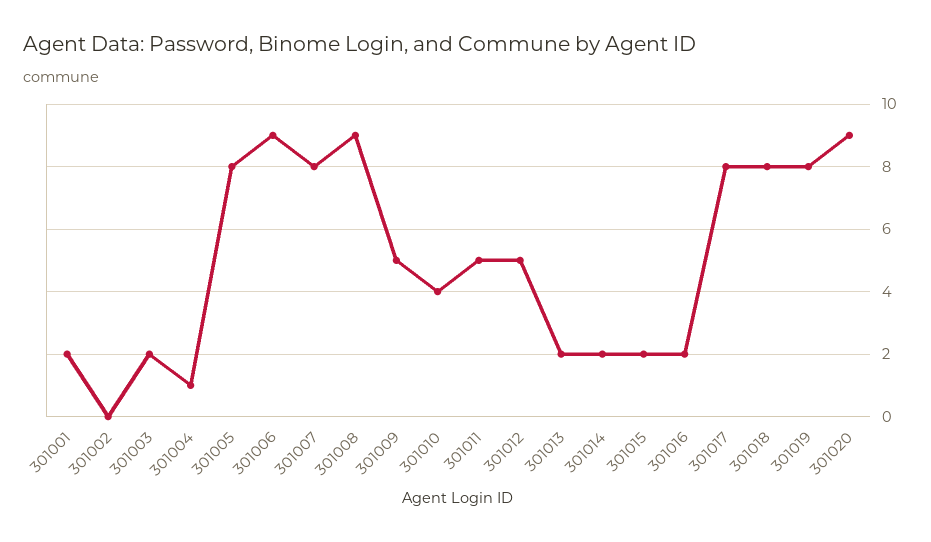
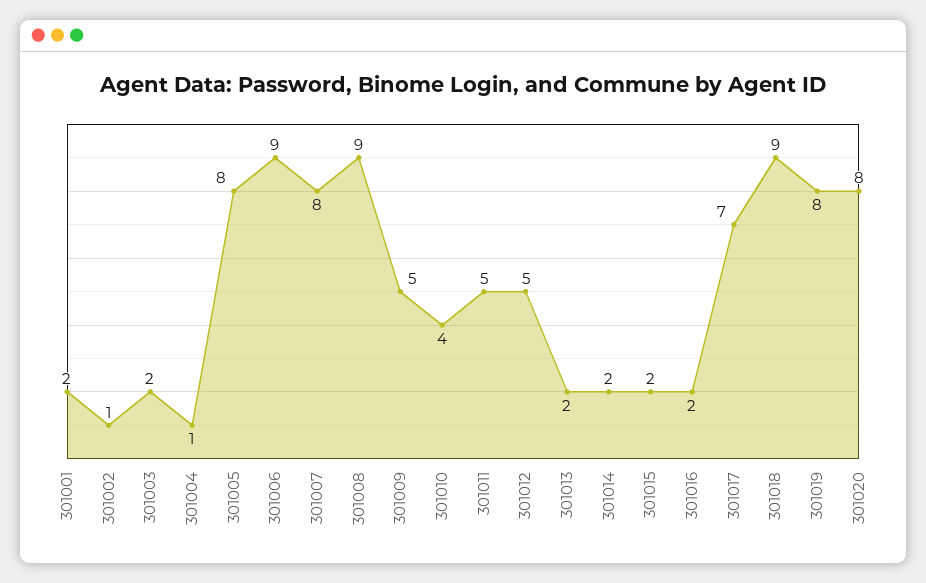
  {
    "301001": 2,
-   "301002": 0,
+   "301002": 1,
    "301003": 2,
    "301004": 1,
    "301005": 8,
    "301006": 9,
    "301007": 8,
    "301008": 9,
    "301009": 5,
    "301010": 4,
    "301011": 5,
    "301012": 5,
    "301013": 2,
    "301014": 2,
    "301015": 2,
    "301016": 2,
-   "301017": 8,
+   "301017": 7,
-   "301018": 8,
+   "301018": 9,
    "301019": 8,
-   "301020": 9
+   "301020": 8
  }

